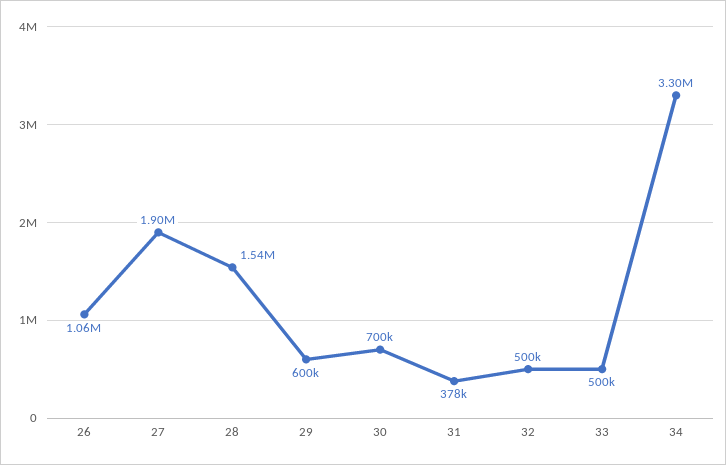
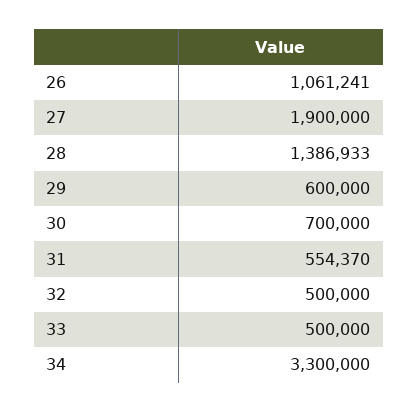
  {
    "26": 1061241,
    "27": 1900000,
-   "28": 1540000,
+   "28": 1386933,
    "29": 600000,
    "30": 700000,
-   "31": 378000,
+   "31": 554370,
    "32": 500000,
    "33": 500000,
    "34": 3300000
  }

